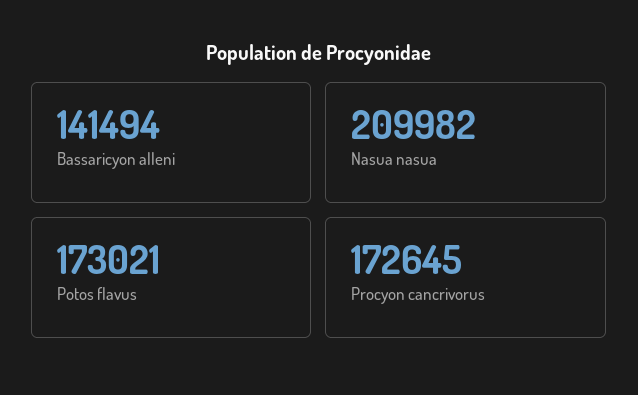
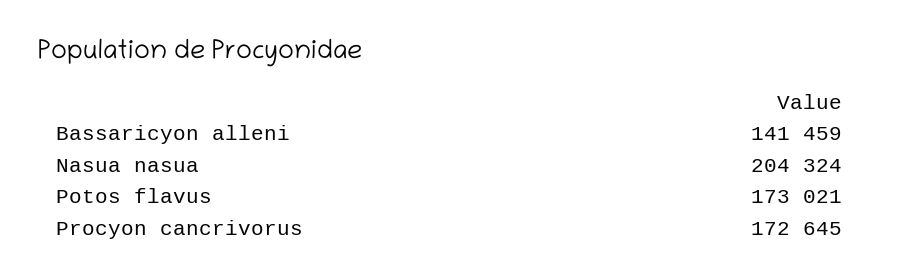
  {
-   "Bassaricyon alleni": 141494,
+   "Bassaricyon alleni": 141459,
-   "Nasua nasua": 209982,
+   "Nasua nasua": 204324,
    "Potos flavus": 173021,
    "Procyon cancrivorus": 172645
  }

